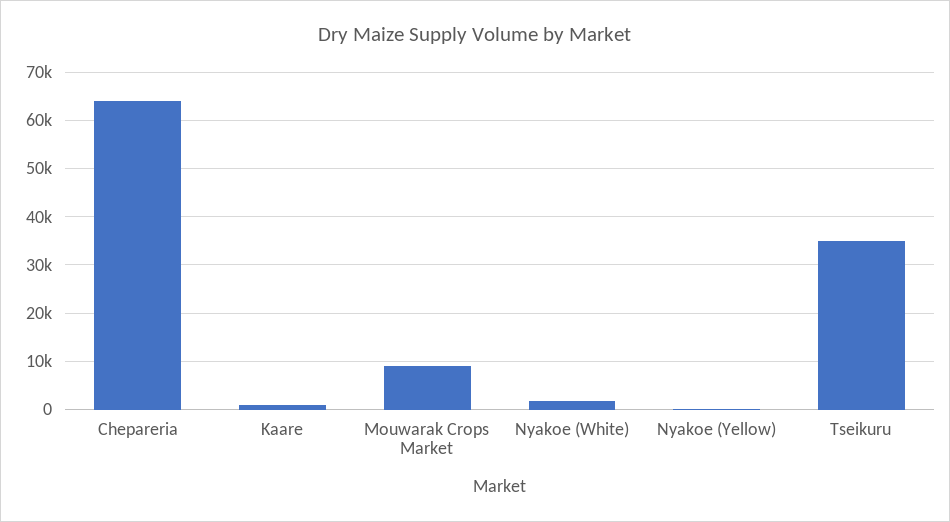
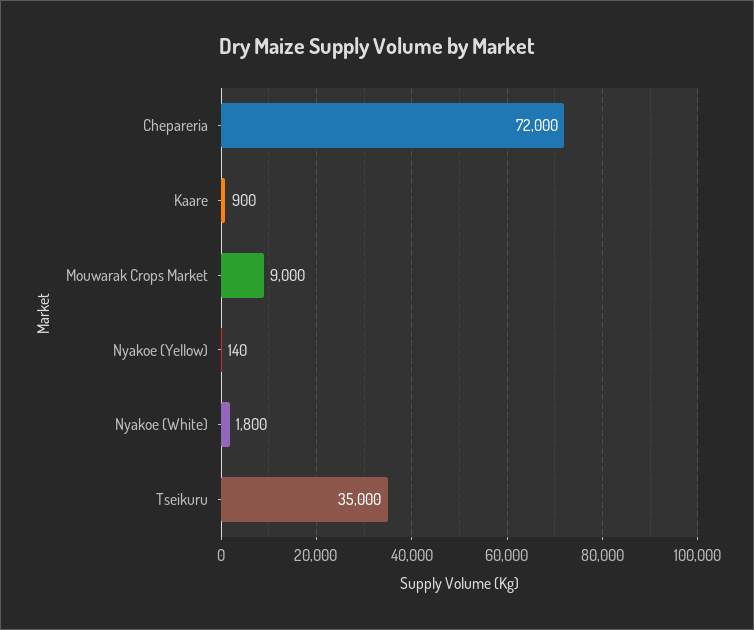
  {
-   "Chepareria": 64000,
+   "Chepareria": 72000,
    "Kaare": 900,
    "Mouwarak Crops Market": 9000,
    "Nyakoe (White)": 1800,
    "Nyakoe (Yellow)": 140,
    "Tseikuru": 35000
  }

